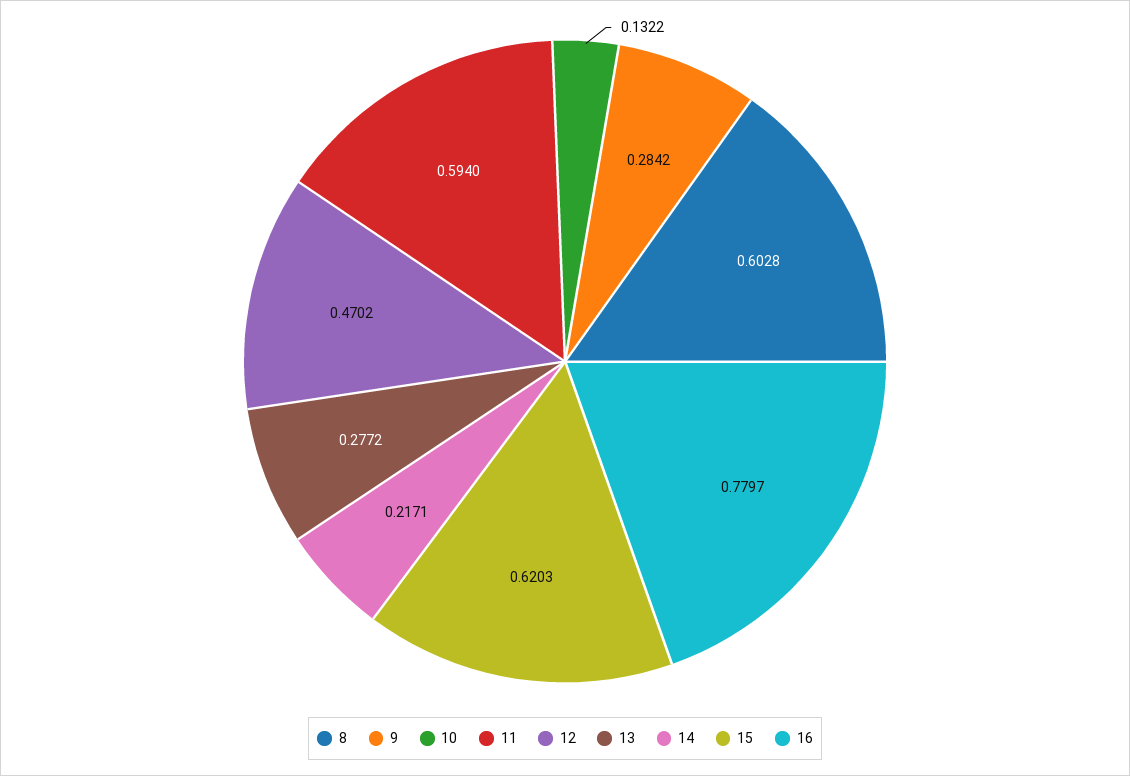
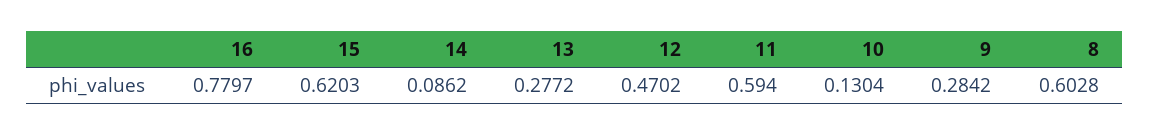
  {
    "8": 0.6028,
    "9": 0.2842,
-   "10": 0.1322,
+   "10": 0.1304,
    "11": 0.594,
    "12": 0.4702,
    "13": 0.2772,
-   "14": 0.2171,
+   "14": 0.0862,
    "15": 0.6203,
    "16": 0.7797
  }

